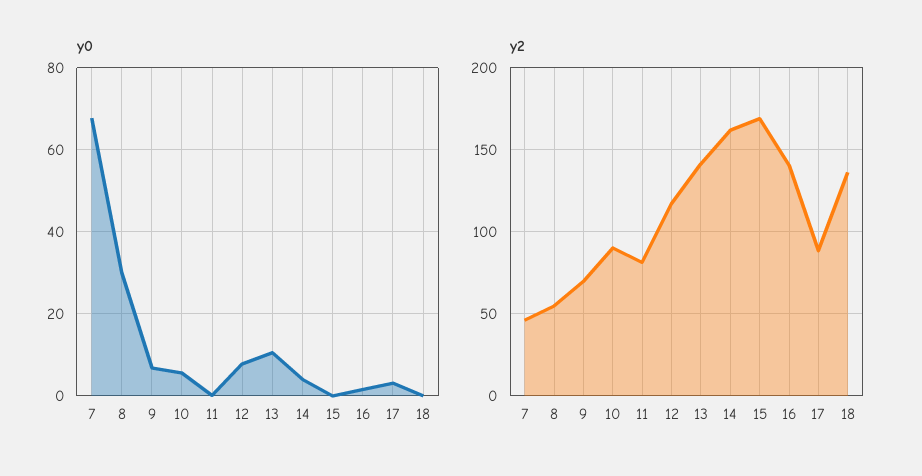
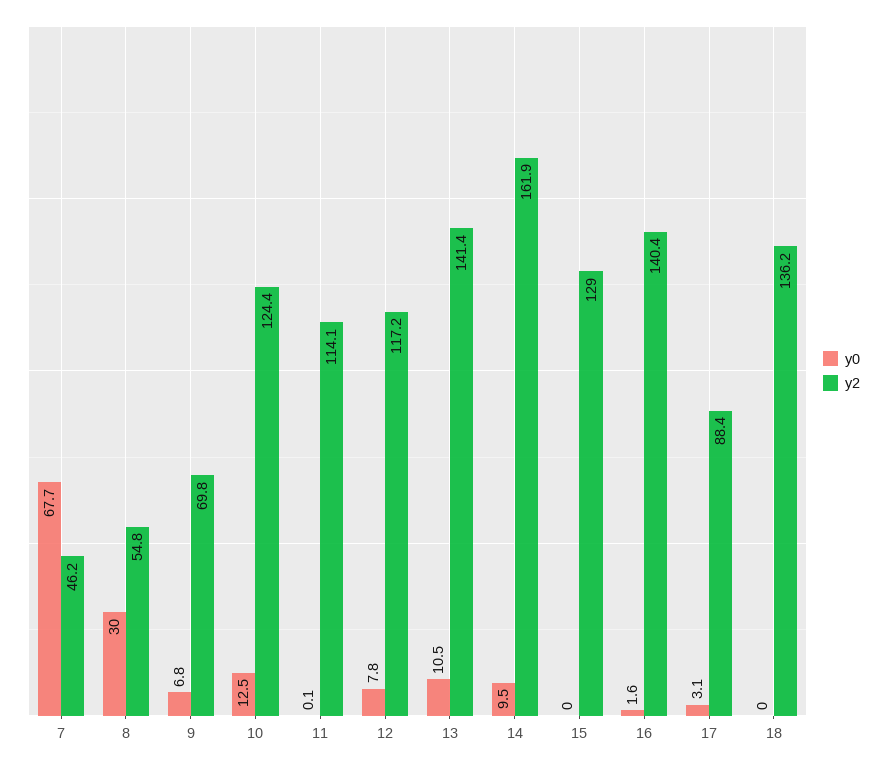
  {
    "y0": {
      "7": 67.7,
      "8": 30,
      "9": 6.8,
-     "10": 6,
+     "10": 12.5,
      "11": 0.1,
      "12": 7.8,
      "13": 10.5,
-     "14": 4,
+     "14": 9.5,
      "15": 0,
      "16": 1.6,
      "17": 3.1,
      "18": 0
    },
    "y2": {
      "7": 46.2,
      "8": 54.8,
      "9": 69.8,
-     "10": 90,
+     "10": 124.4,
-     "11": 80,
+     "11": 114.1,
      "12": 117.2,
      "13": 141.4,
      "14": 161.9,
-     "15": 170,
+     "15": 129,
      "16": 140.4,
      "17": 88.4,
      "18": 136.2
    }
  }

